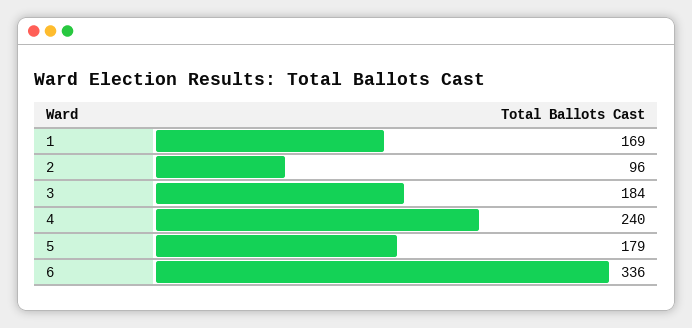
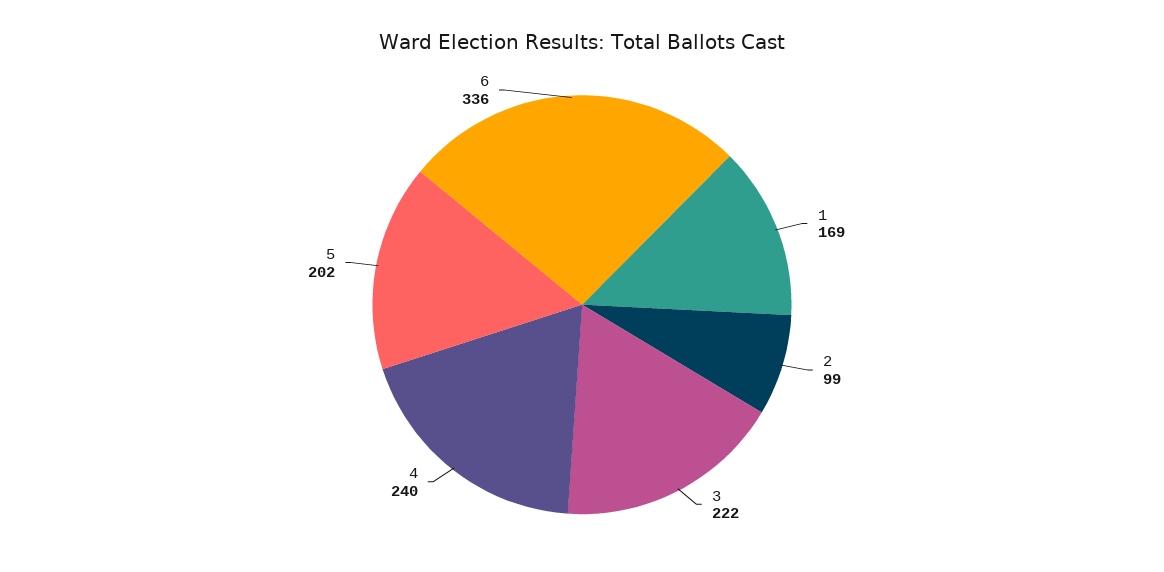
  {
    "1": 169,
-   "2": 96,
+   "2": 99,
-   "3": 184,
+   "3": 222,
    "4": 240,
-   "5": 179,
+   "5": 202,
    "6": 336
  }

